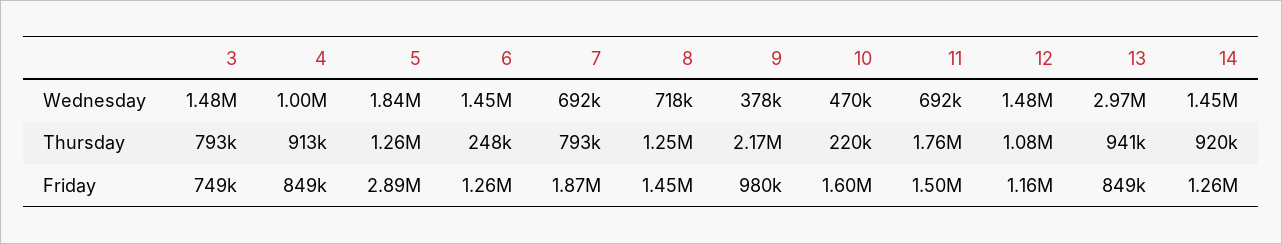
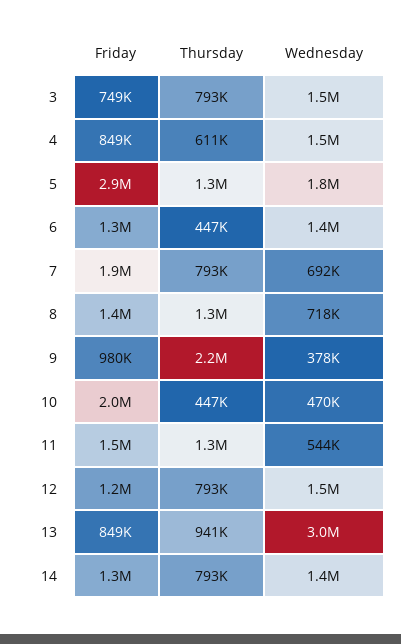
  {
    "3": {
      "Wednesday": 1480000,
      "Thursday": 793000,
      "Friday": 749000
    },
    "4": {
-     "Wednesday": 1000000,
+     "Wednesday": 1500000,
-     "Thursday": 913000,
+     "Thursday": 611000,
      "Friday": 849000
    },
    "5": {
      "Wednesday": 1840000,
      "Thursday": 1260000,
      "Friday": 2890000
    },
    "6": {
      "Wednesday": 1450000,
-     "Thursday": 248000,
+     "Thursday": 447000,
      "Friday": 1260000
    },
    "7": {
      "Wednesday": 692000,
      "Thursday": 793000,
      "Friday": 1870000
    },
    "8": {
      "Wednesday": 718000,
      "Thursday": 1250000,
      "Friday": 1450000
    },
    "9": {
      "Wednesday": 378000,
      "Thursday": 2170000,
      "Friday": 980000
    },
    "10": {
      "Wednesday": 470000,
-     "Thursday": 220000,
+     "Thursday": 447000,
-     "Friday": 1600000
+     "Friday": 2000000
    },
    "11": {
-     "Wednesday": 692000,
+     "Wednesday": 544000,
-     "Thursday": 1760000,
+     "Thursday": 1300000,
      "Friday": 1500000
    },
    "12": {
      "Wednesday": 1480000,
-     "Thursday": 1080000,
+     "Thursday": 793000,
      "Friday": 1160000
    },
    "13": {
      "Wednesday": 2970000,
      "Thursday": 941000,
      "Friday": 849000
    },
    "14": {
      "Wednesday": 1450000,
-     "Thursday": 920000,
+     "Thursday": 793000,
      "Friday": 1260000
    }
  }

